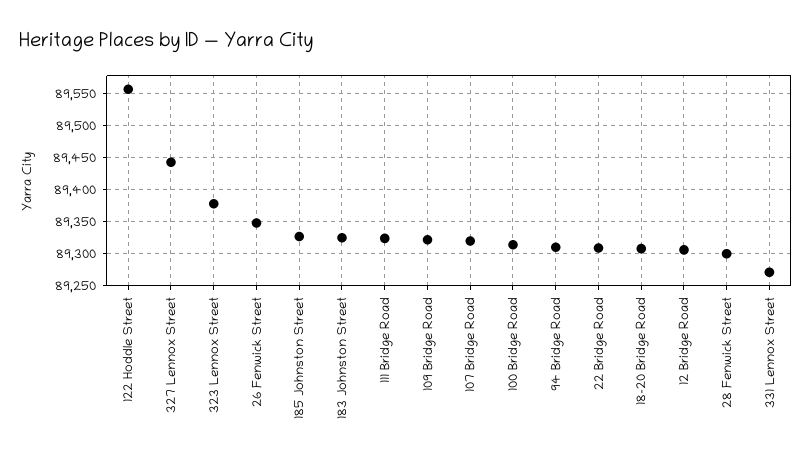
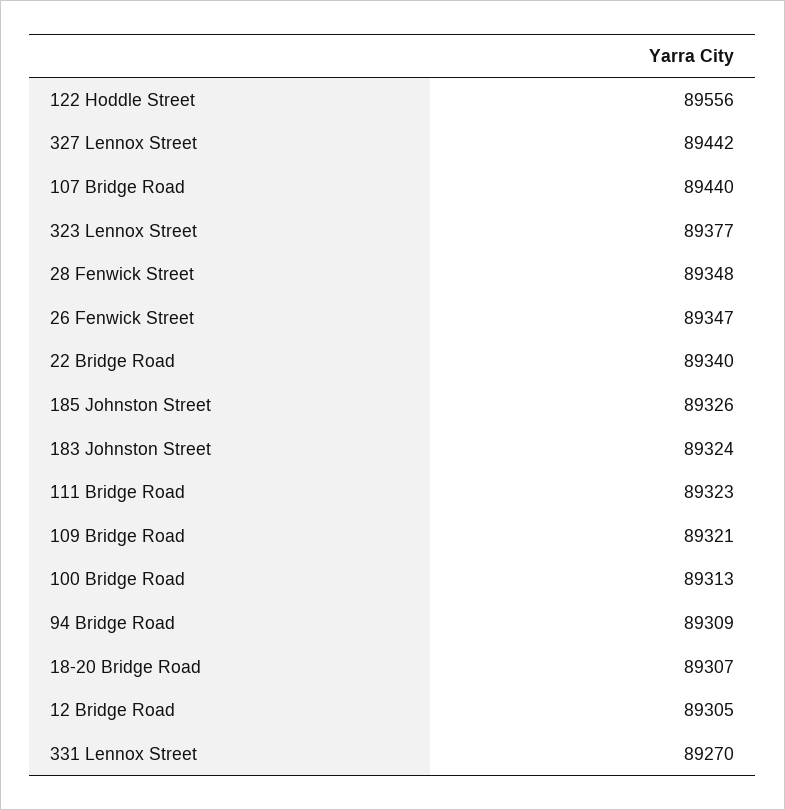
  {
    "122 Hoddle Street": 89556,
    "327 Lennox Street": 89442,
    "323 Lennox Street": 89377,
    "26 Fenwick Street": 89347,
    "185 Johnston Street": 89326,
    "183 Johnston Street": 89324,
    "111 Bridge Road": 89323,
    "109 Bridge Road": 89321,
-   "107 Bridge Road": 89320,
+   "107 Bridge Road": 89440,
    "100 Bridge Road": 89313,
    "94 Bridge Road": 89309,
-   "22 Bridge Road": 89310,
+   "22 Bridge Road": 89340,
    "18-20 Bridge Road": 89307,
    "12 Bridge Road": 89305,
-   "28 Fenwick Street": 89300,
+   "28 Fenwick Street": 89348,
    "331 Lennox Street": 89270
  }

